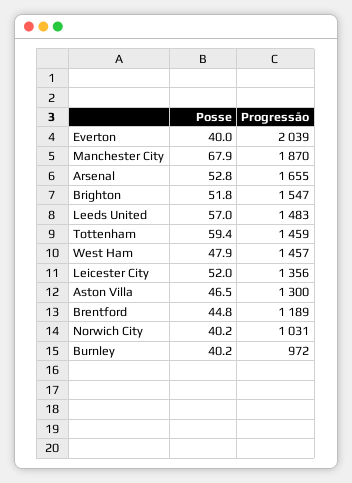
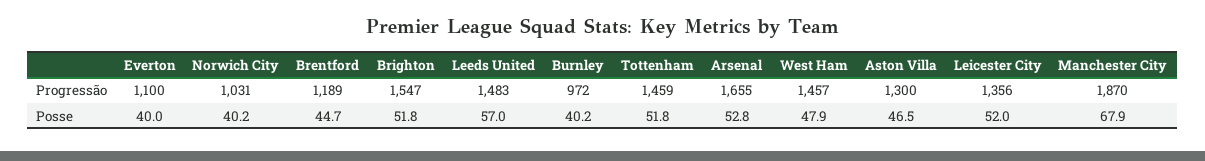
  {
    "Posse": {
      "Everton": 40,
      "Manchester City": 67.9,
      "Arsenal": 52.8,
      "Brighton": 51.8,
      "Leeds United": 57,
-     "Tottenham": 59.4,
+     "Tottenham": 51.8,
      "West Ham": 47.9,
      "Leicester City": 52,
      "Aston Villa": 46.5,
-     "Brentford": 44.8,
+     "Brentford": 44.7,
      "Norwich City": 40.2,
      "Burnley": 40.2
    },
    "Progressão": {
-     "Everton": 2039,
+     "Everton": 1100,
      "Manchester City": 1870,
      "Arsenal": 1655,
      "Brighton": 1547,
      "Leeds United": 1483,
      "Tottenham": 1459,
      "West Ham": 1457,
      "Leicester City": 1356,
      "Aston Villa": 1300,
      "Brentford": 1189,
      "Norwich City": 1031,
      "Burnley": 972
    }
  }

